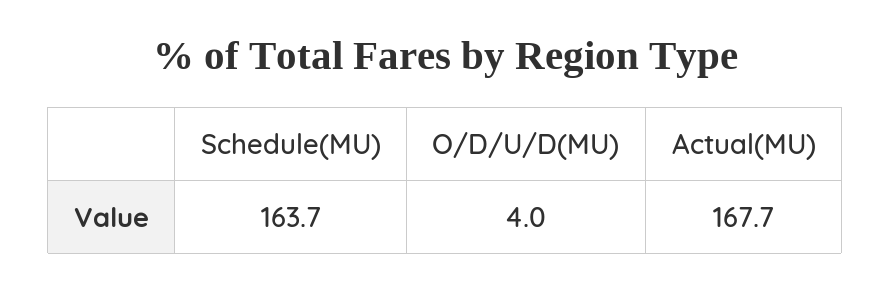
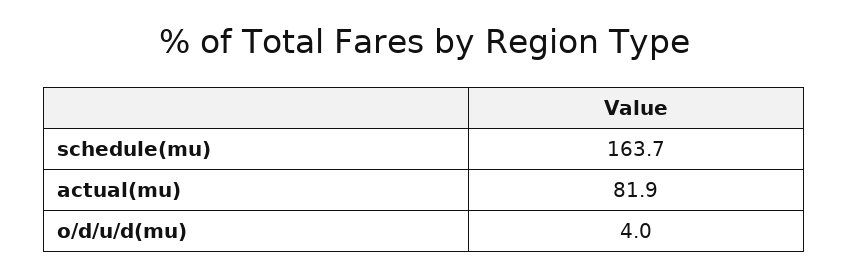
  {
    "Schedule(MU)": 163.7,
    "O/D/U/D(MU)": 4,
-   "Actual(MU)": 167.7
+   "Actual(MU)": 81.9
  }

